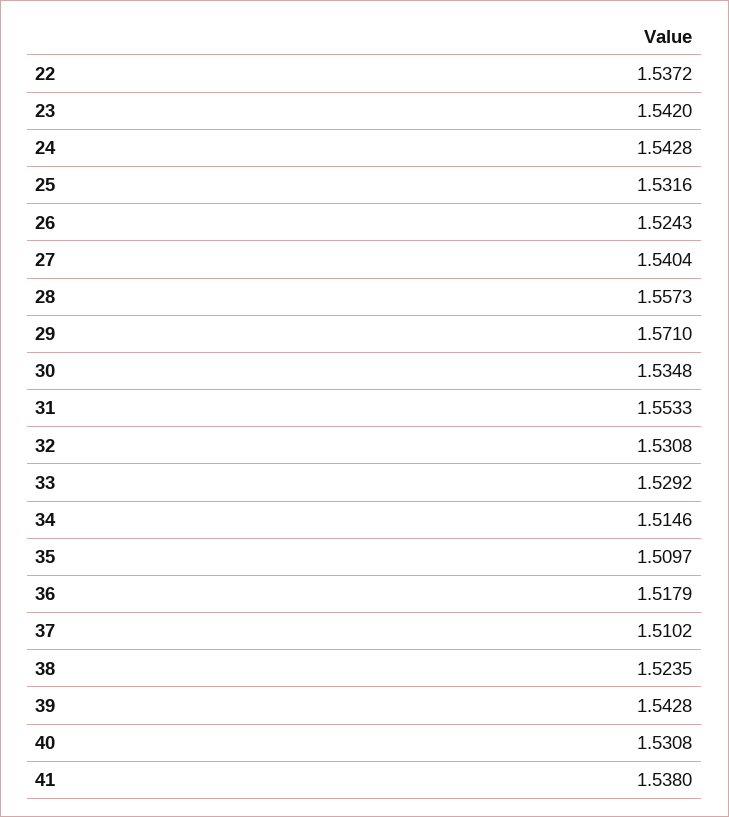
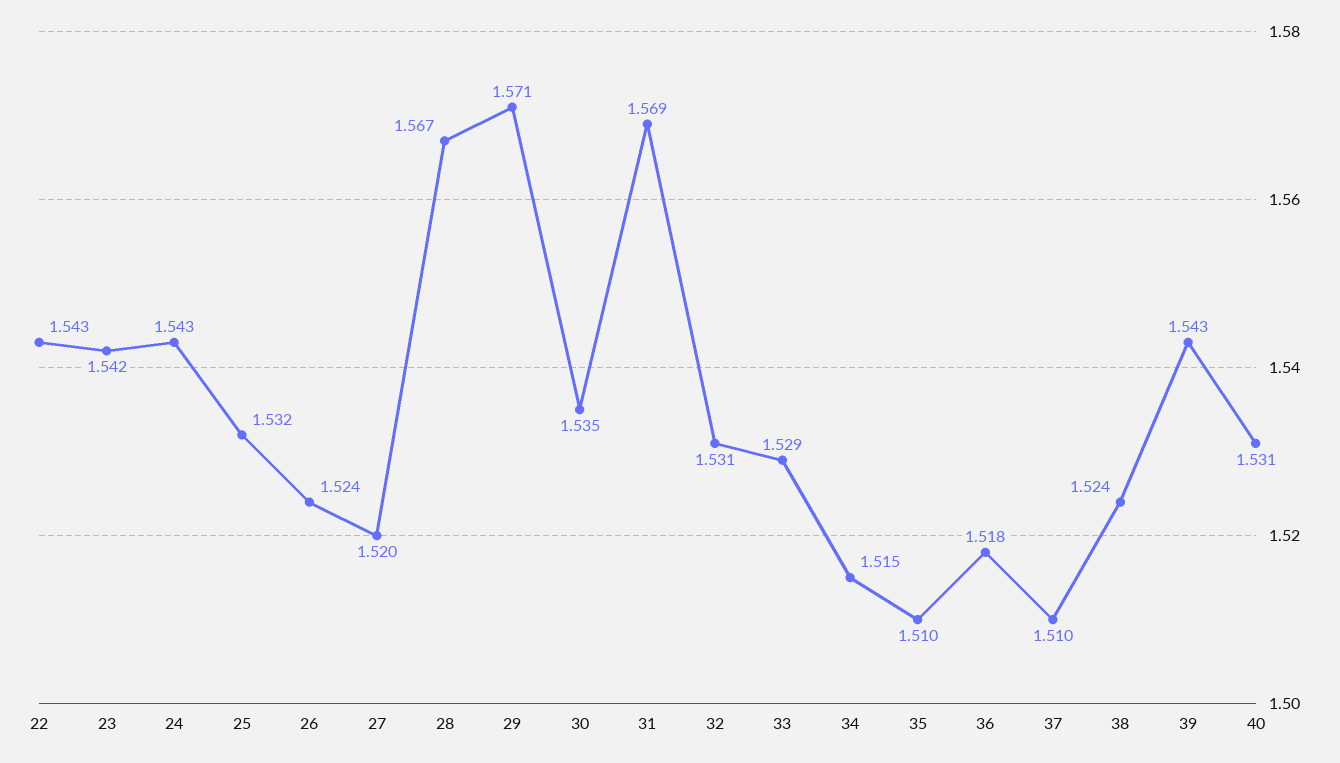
  {
-   "22": 1.5372,
+   "22": 1.543,
    "23": 1.542,
    "24": 1.5428,
    "25": 1.5316,
    "26": 1.5243,
-   "27": 1.5404,
+   "27": 1.52,
-   "28": 1.5573,
+   "28": 1.567,
    "29": 1.571,
    "30": 1.5348,
-   "31": 1.5533,
+   "31": 1.569,
    "32": 1.5308,
    "33": 1.5292,
    "34": 1.5146,
    "35": 1.5097,
    "36": 1.5179,
    "37": 1.5102,
    "38": 1.5235,
    "39": 1.5428,
-   "40": 1.5308,
+   "40": 1.5308
-   "41": 1.538
  }

